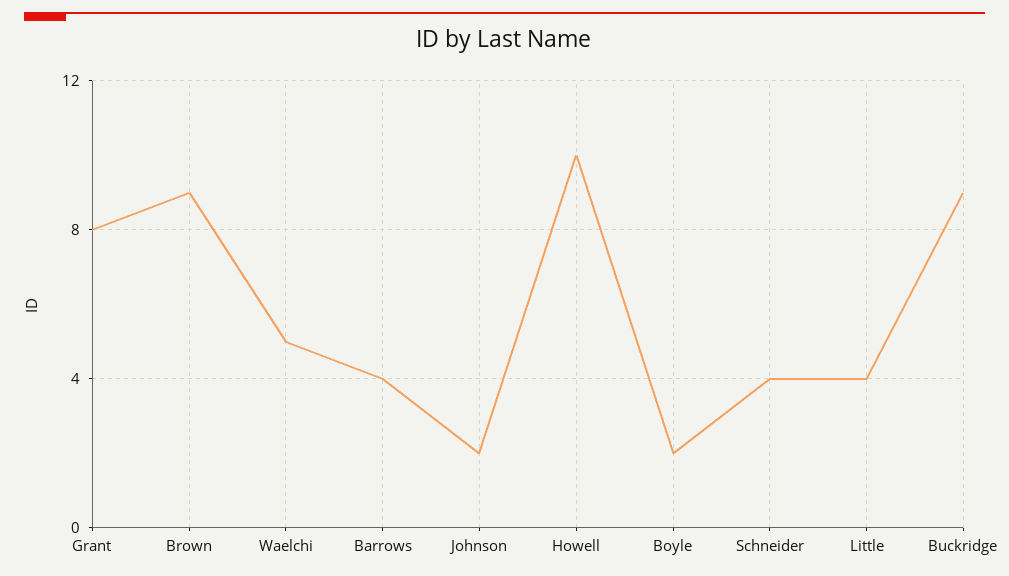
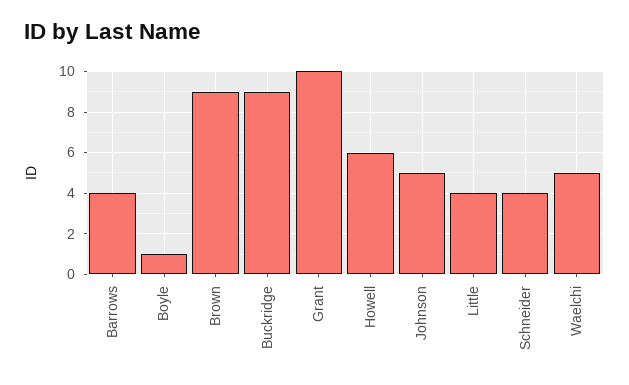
  {
-   "Grant": 8,
+   "Grant": 10,
    "Brown": 9,
    "Waelchi": 5,
    "Barrows": 4,
-   "Johnson": 2,
+   "Johnson": 5,
-   "Howell": 10,
+   "Howell": 6,
-   "Boyle": 2,
+   "Boyle": 1,
    "Schneider": 4,
    "Little": 4,
    "Buckridge": 9
  }

